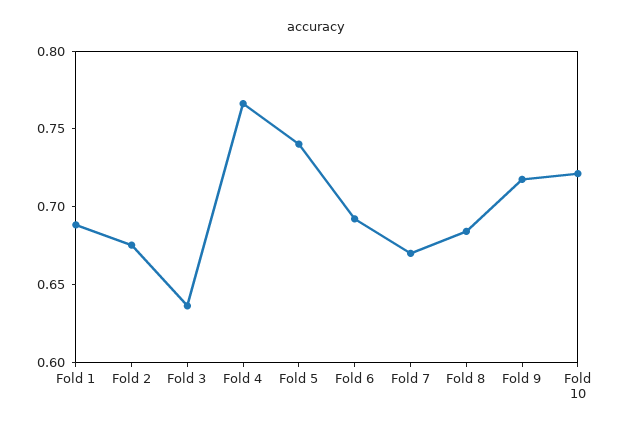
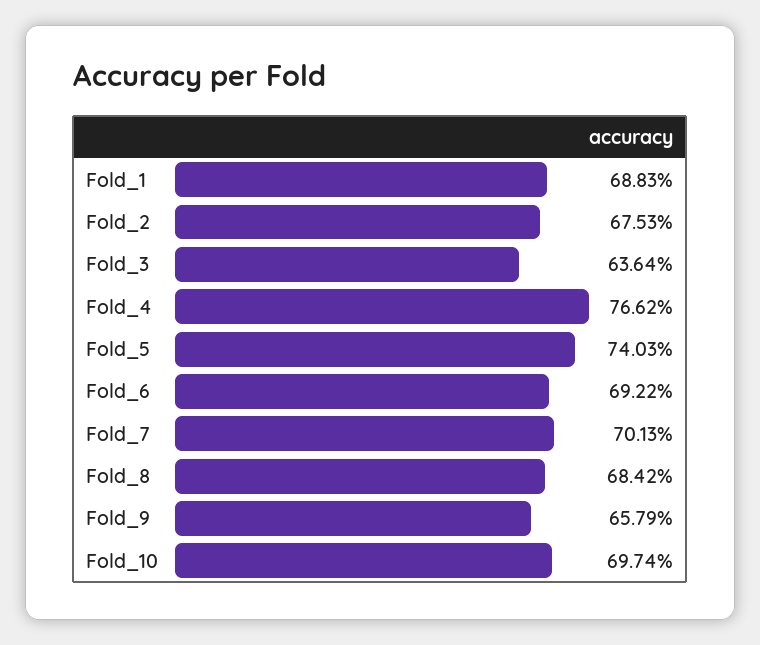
  {
    "Fold 1": 0.6883,
    "Fold 2": 0.6753,
    "Fold 3": 0.6364,
    "Fold 4": 0.7662,
    "Fold 5": 0.7403,
    "Fold 6": 0.6922,
-   "Fold 7": 0.67,
+   "Fold 7": 0.7013,
    "Fold 8": 0.6842,
-   "Fold 9": 0.72,
+   "Fold 9": 0.6579,
-   "Fold 10": 0.72
+   "Fold 10": 0.6974
  }

